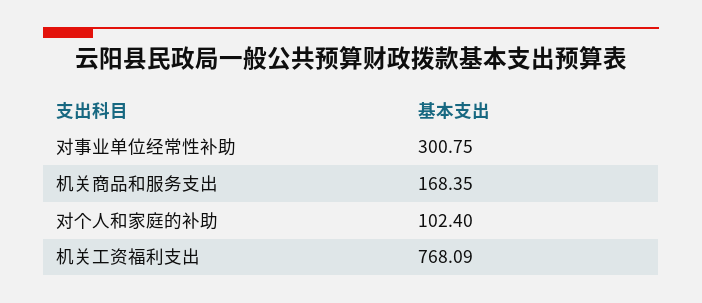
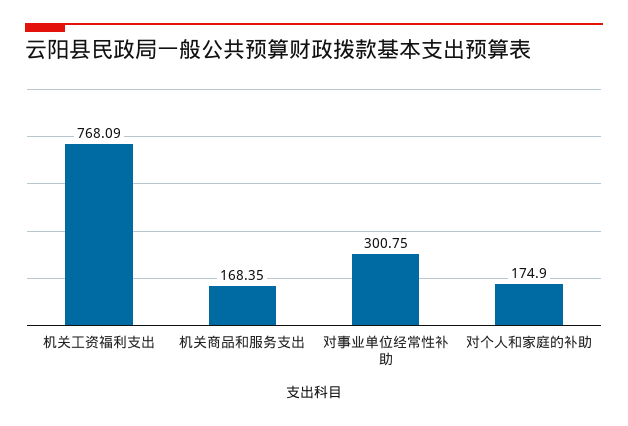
  {
    "对事业单位经常性补助": 300.75,
    "机关商品和服务支出": 168.35,
-   "对个人和家庭的补助": 102.4,
+   "对个人和家庭的补助": 174.9,
    "机关工资福利支出": 768.09
  }

